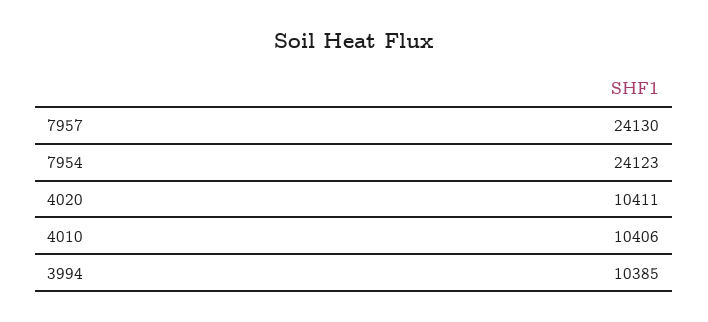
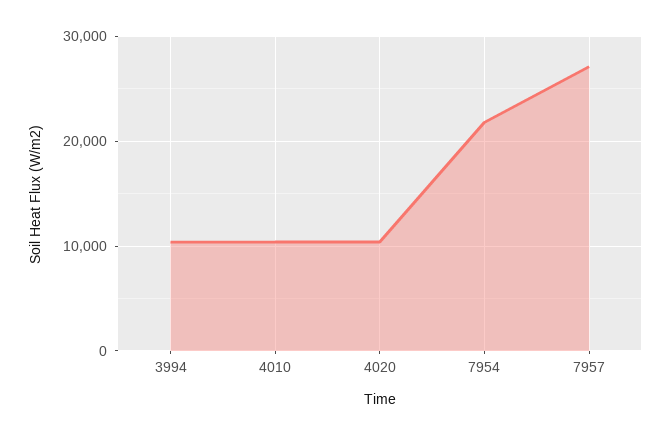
  {
-   "7957": 24130,
+   "7957": 27000,
-   "7954": 24123,
+   "7954": 22000,
    "4020": 10411,
    "4010": 10406,
    "3994": 10385
  }

